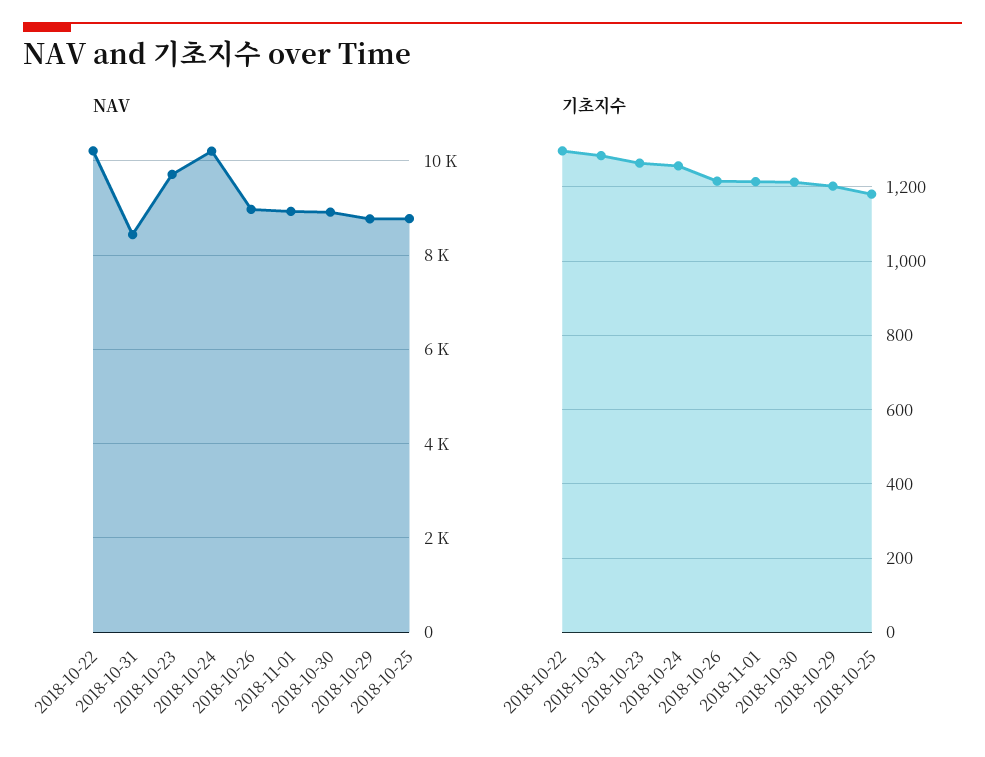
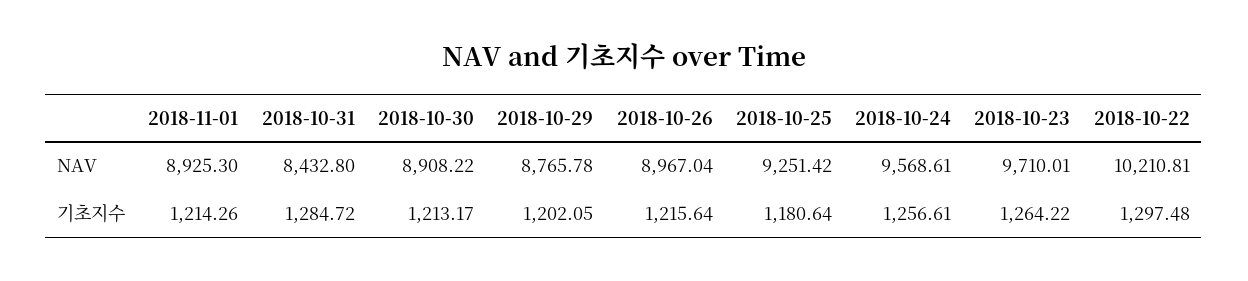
  {
    "NAV": {
      "2018-10-22": 10210.81,
      "2018-10-31": 8432.8,
      "2018-10-23": 9710.01,
-     "2018-10-24": 10200,
+     "2018-10-24": 9568.61,
      "2018-10-26": 8967.04,
      "2018-11-01": 8925.3,
      "2018-10-30": 8908.22,
      "2018-10-29": 8765.78,
-     "2018-10-25": 8800
+     "2018-10-25": 9251.42
    },
    "기초지수": {
      "2018-10-22": 1297.48,
      "2018-10-31": 1284.72,
      "2018-10-23": 1264.22,
      "2018-10-24": 1256.61,
      "2018-10-26": 1215.64,
      "2018-11-01": 1214.26,
      "2018-10-30": 1213.17,
      "2018-10-29": 1202.05,
      "2018-10-25": 1180.64
    }
  }

